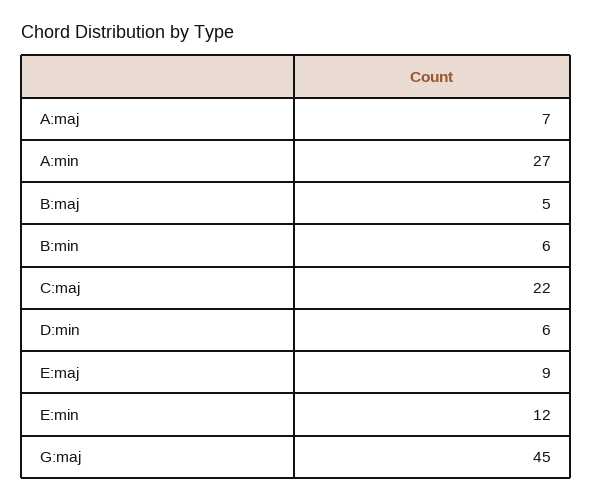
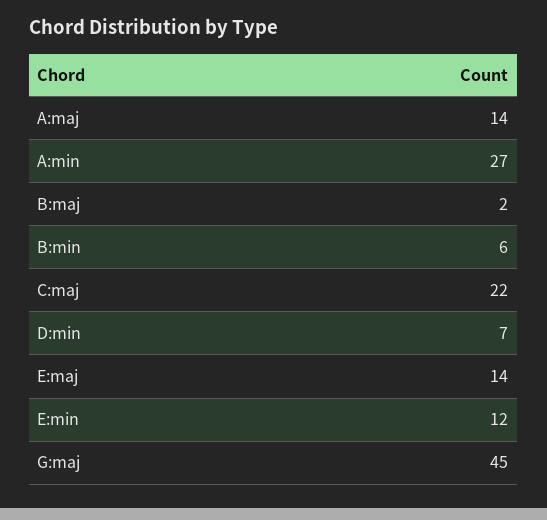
  {
-   "A:maj": 7,
+   "A:maj": 14,
    "A:min": 27,
-   "B:maj": 5,
+   "B:maj": 2,
    "B:min": 6,
    "C:maj": 22,
-   "D:min": 6,
+   "D:min": 7,
-   "E:maj": 9,
+   "E:maj": 14,
    "E:min": 12,
    "G:maj": 45
  }

